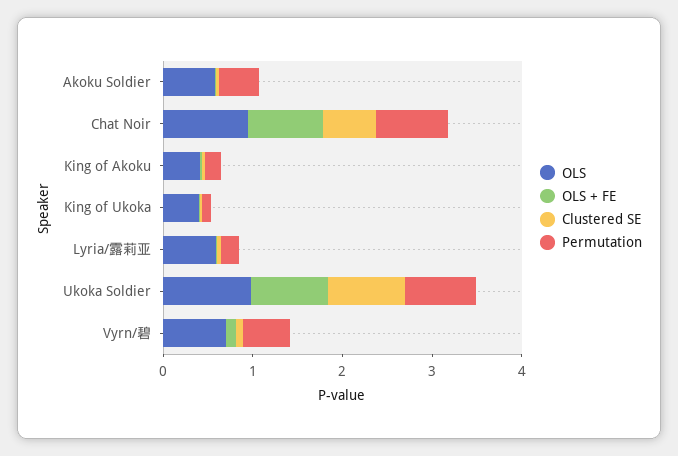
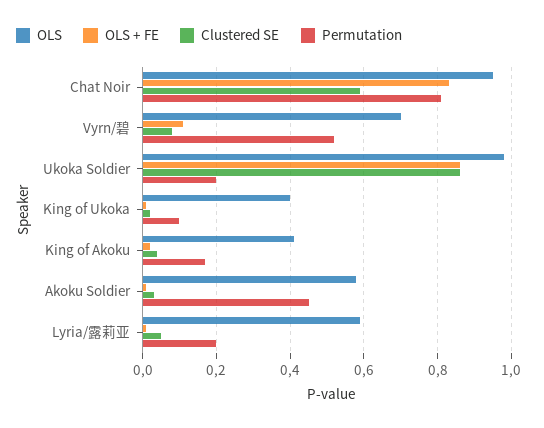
  {
    "OLS": {
      "Akoku Soldier": 0.6,
      "Chat Noir": 0.95,
      "King of Akoku": 0.4,
      "King of Ukoka": 0.4,
      "Lyria/露莉亚": 0.6,
      "Ukoka Soldier": 1,
      "Vyrn/碧": 0.7
    },
    "OLS + FE": {
      "Akoku Soldier": 0,
      "Chat Noir": 0.85,
      "King of Akoku": 0,
      "King of Ukoka": 0,
      "Lyria/露莉亚": 0,
      "Ukoka Soldier": 0.85,
      "Vyrn/碧": 0.1
    },
    "Clustered SE": {
      "Akoku Soldier": 0.05,
      "Chat Noir": 0.6,
      "King of Akoku": 0.05,
      "King of Ukoka": 0,
      "Lyria/露莉亚": 0.05,
      "Ukoka Soldier": 0.85,
      "Vyrn/碧": 0.1
    },
    "Permutation": {
      "Akoku Soldier": 0.45,
      "Chat Noir": 0.8,
      "King of Akoku": 0.15,
      "King of Ukoka": 0.1,
      "Lyria/露莉亚": 0.2,
-     "Ukoka Soldier": 0.8,
+     "Ukoka Soldier": 0.2,
      "Vyrn/碧": 0.5
    }
  }

